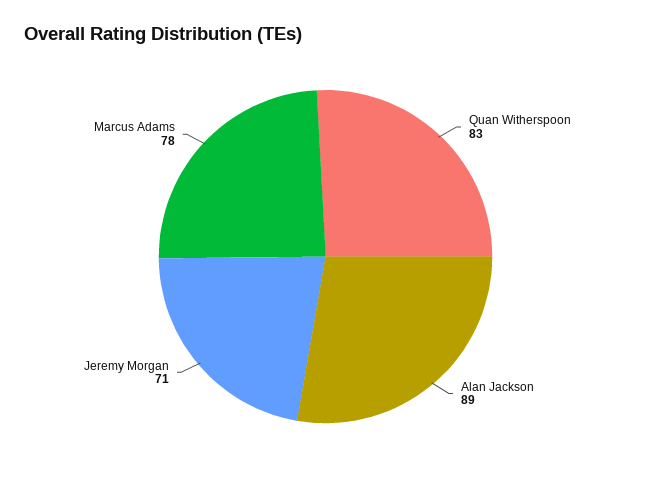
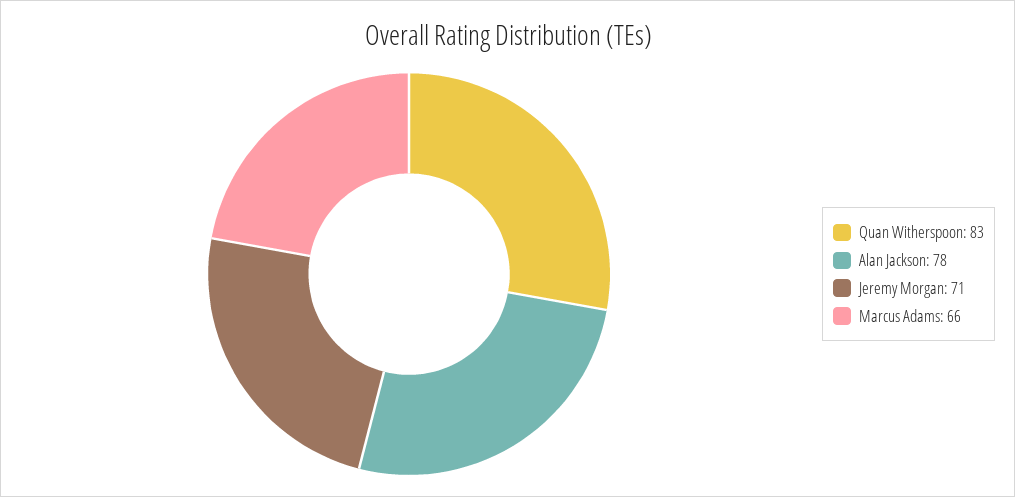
  {
    "Quan Witherspoon": 83,
-   "Alan Jackson": 89,
+   "Alan Jackson": 78,
    "Jeremy Morgan": 71,
-   "Marcus Adams": 78
+   "Marcus Adams": 66
  }

